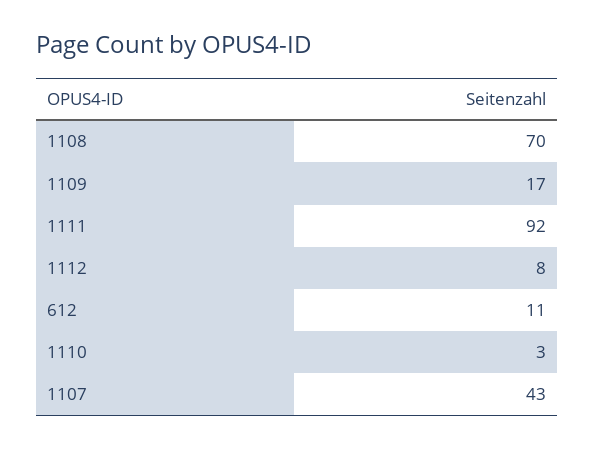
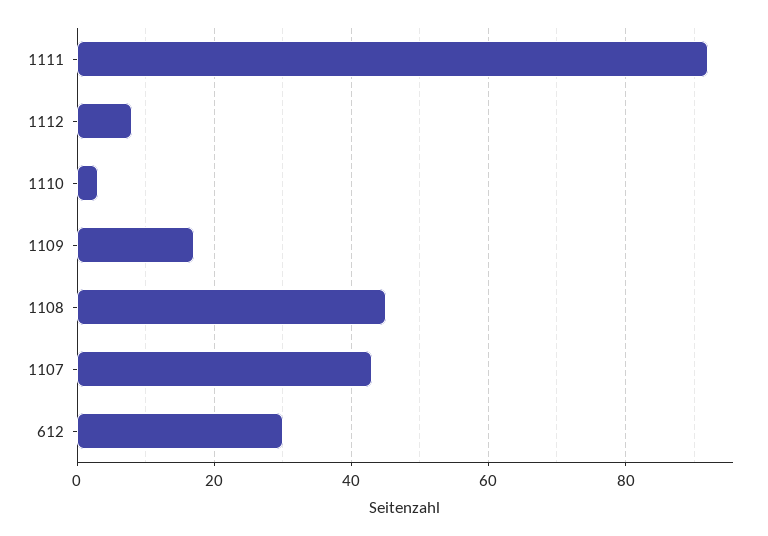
  {
-   "1108": 70,
+   "1108": 45,
    "1109": 17,
    "1111": 92,
    "1112": 8,
-   "612": 11,
+   "612": 30,
    "1110": 3,
    "1107": 43
  }

